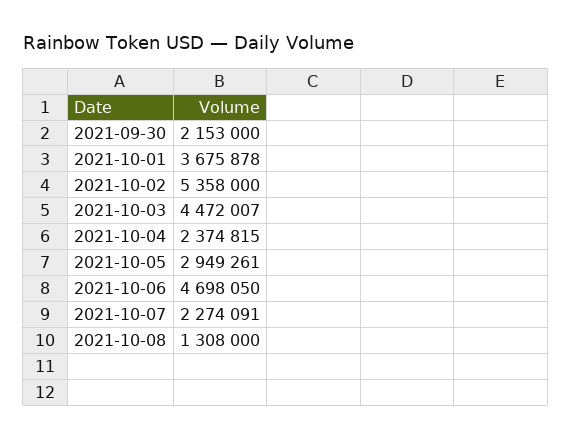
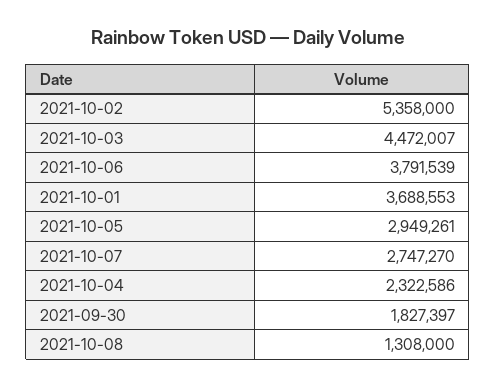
  {
-   "2021-09-30": 2153000,
+   "2021-09-30": 1827397,
-   "2021-10-01": 3675878,
+   "2021-10-01": 3688553,
    "2021-10-02": 5358000,
    "2021-10-03": 4472007,
-   "2021-10-04": 2374815,
+   "2021-10-04": 2322586,
    "2021-10-05": 2949261,
-   "2021-10-06": 4698050,
+   "2021-10-06": 3791539,
-   "2021-10-07": 2274091,
+   "2021-10-07": 2747270,
    "2021-10-08": 1308000
  }

